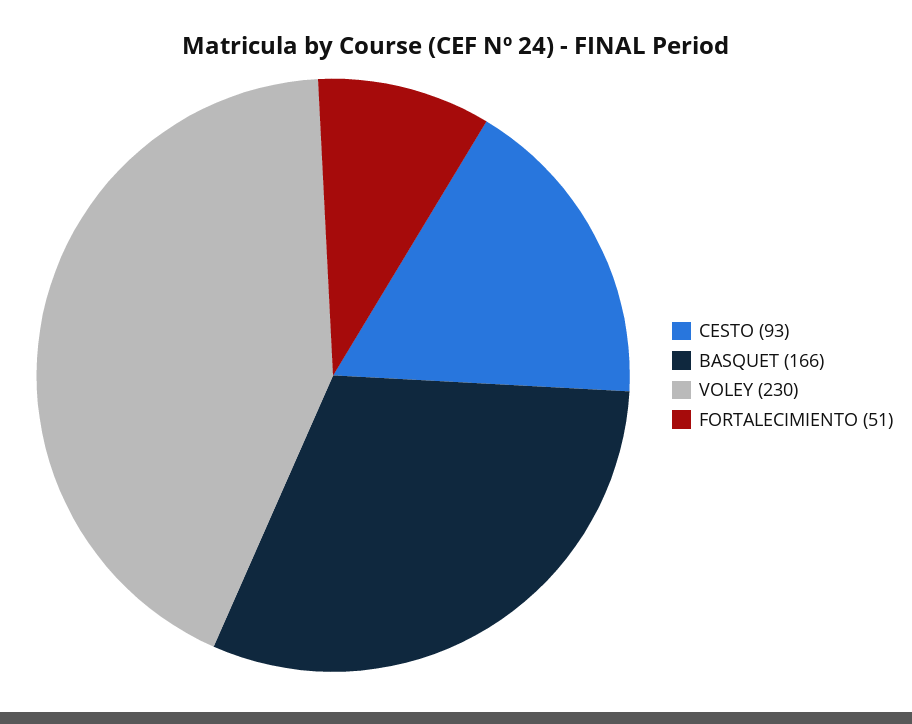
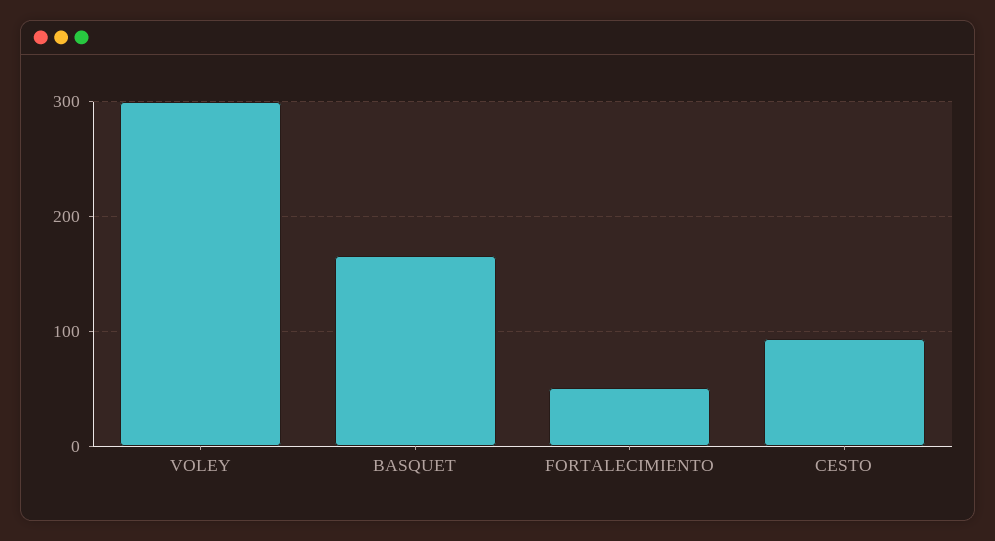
  {
    "CESTO": 93,
    "BASQUET": 166,
-   "VOLEY": 230,
+   "VOLEY": 300,
    "FORTALECIMIENTO": 51
  }

